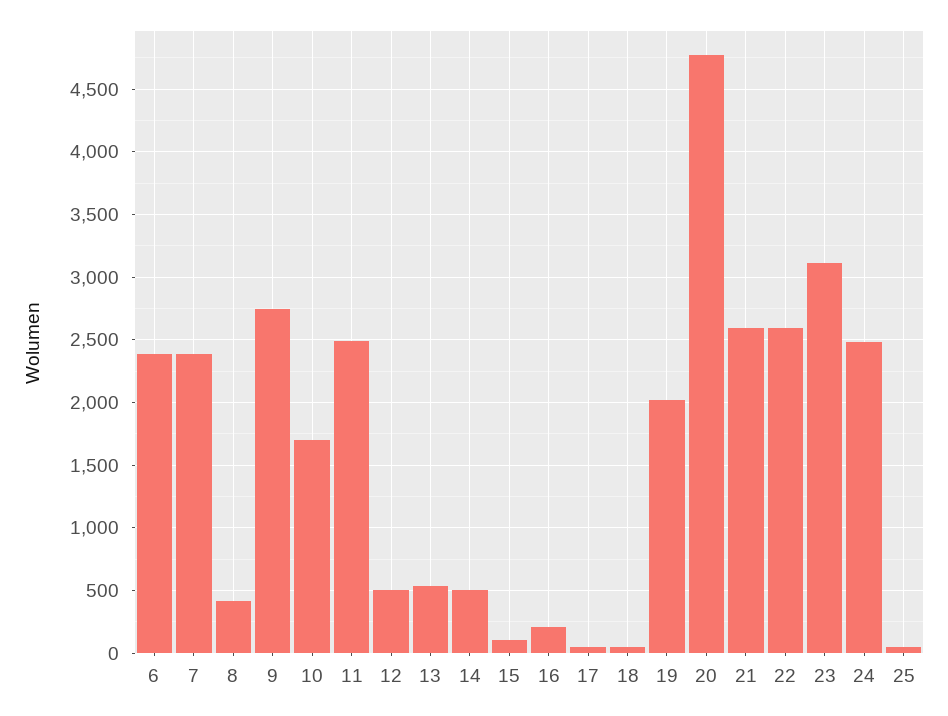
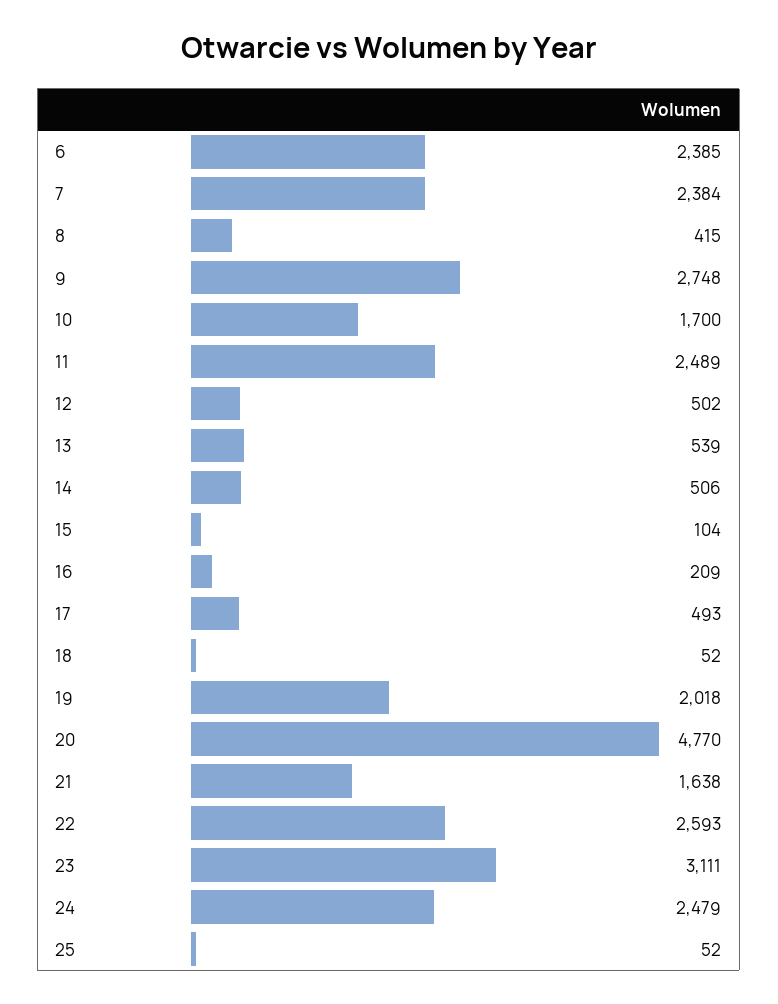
  {
    "6": 2385,
    "7": 2384,
    "8": 415,
    "9": 2748,
    "10": 1700,
    "11": 2489,
    "12": 502,
    "13": 539,
    "14": 506,
    "15": 104,
    "16": 209,
-   "17": 50,
+   "17": 493,
    "18": 52,
    "19": 2018,
    "20": 4770,
-   "21": 2600,
+   "21": 1638,
    "22": 2593,
    "23": 3111,
    "24": 2479,
    "25": 52
  }

